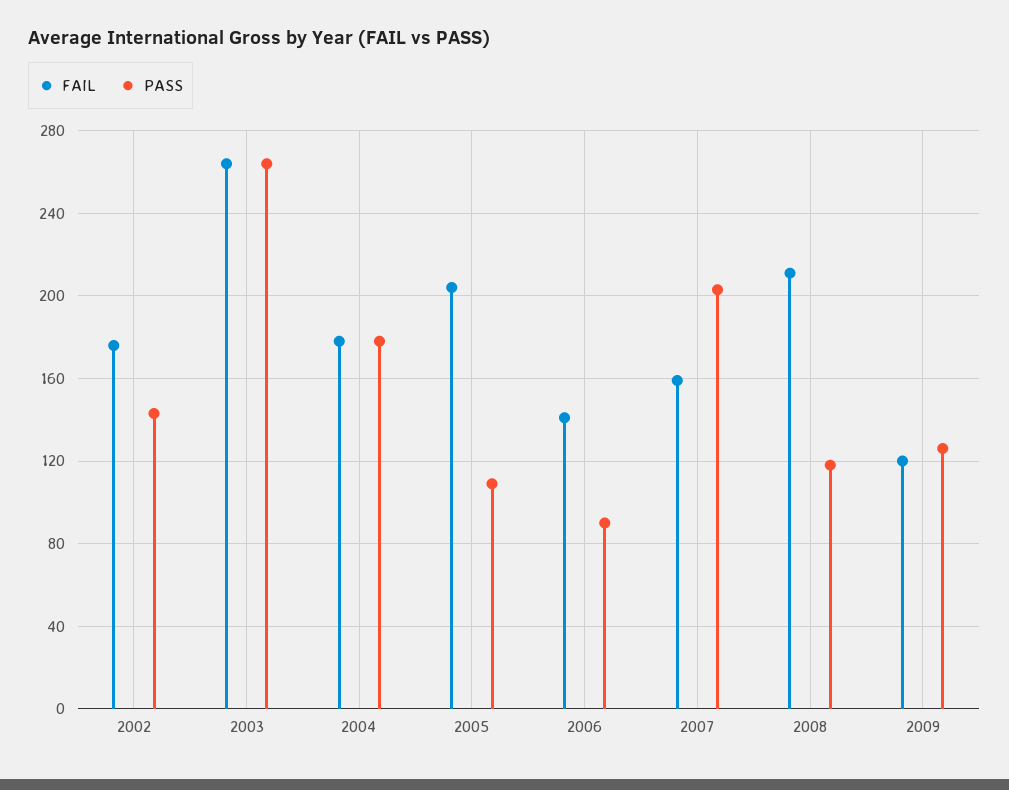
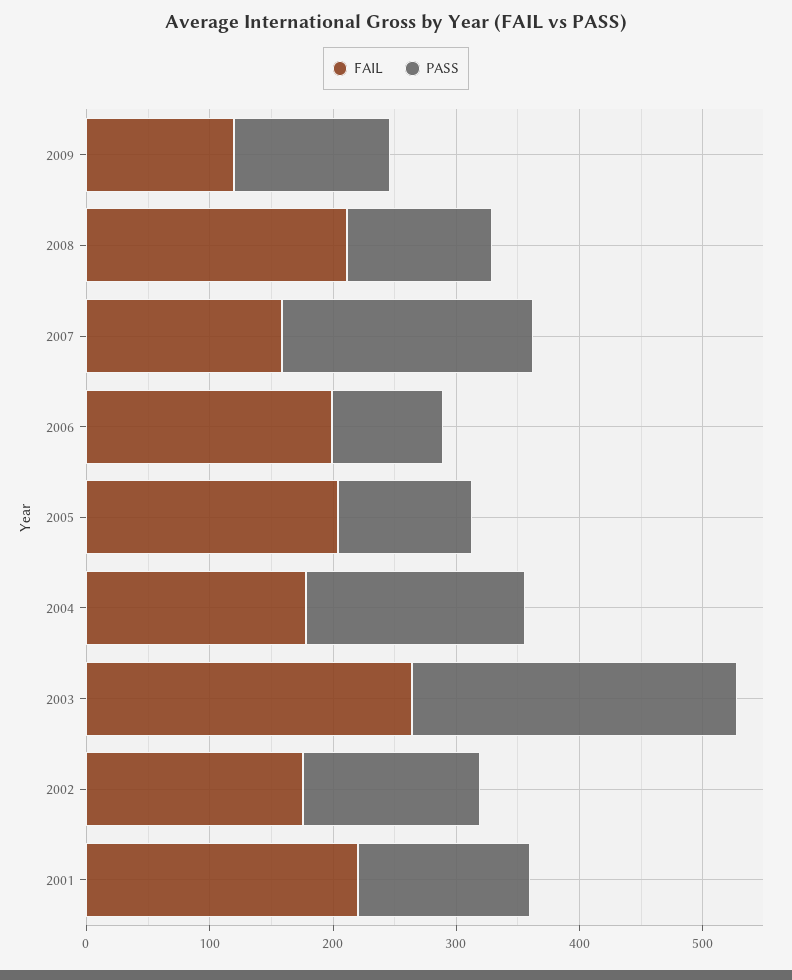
  {
    "FAIL": {
      "2002": 175,
      "2003": 265,
      "2004": 180,
      "2005": 205,
-     "2006": 140,
+     "2006": 200,
      "2007": 160,
      "2008": 210,
-     "2009": 120
+     "2009": 120,
+     "2001": 220
    },
    "PASS": {
      "2002": 145,
      "2003": 265,
      "2004": 180,
      "2005": 110,
      "2006": 90,
      "2007": 205,
      "2008": 120,
-     "2009": 125
+     "2009": 125,
+     "2001": 140
    }
  }

